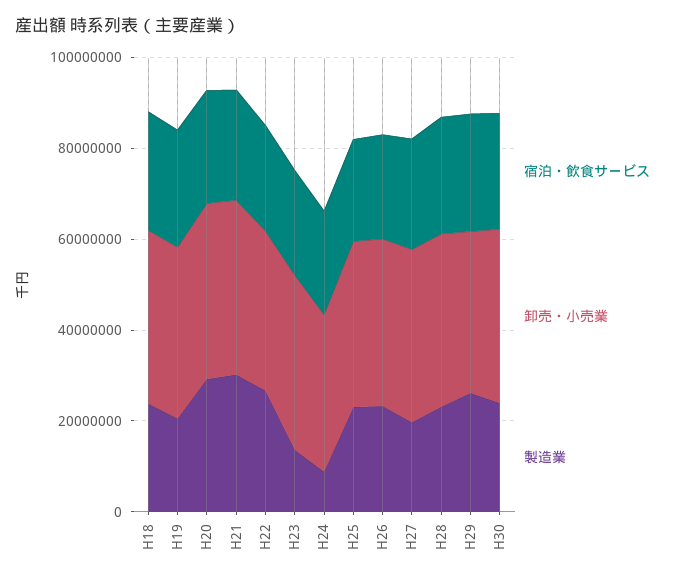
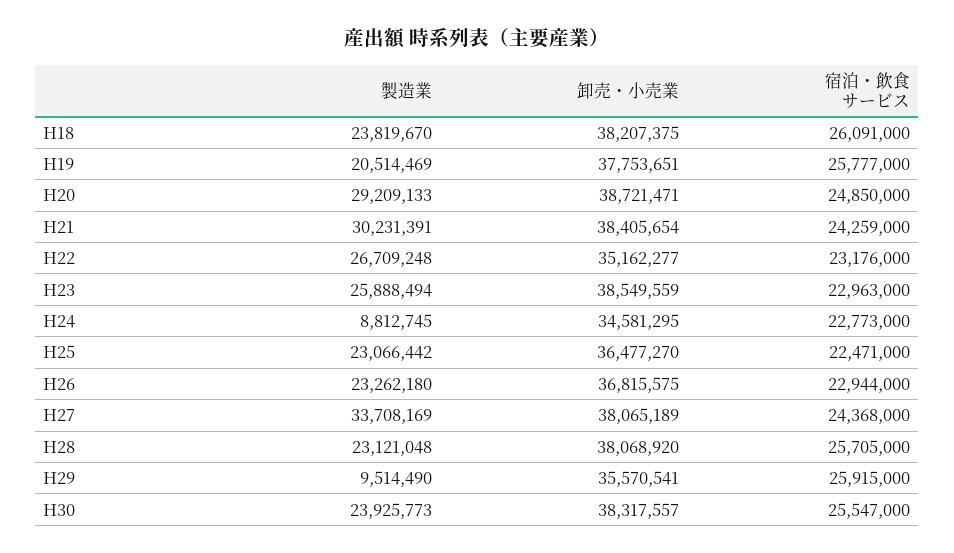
  {
    "宿泊・飲食サービス": {
      "H18": 26091000,
      "H19": 25777000,
      "H20": 24850000,
      "H21": 24259000,
      "H22": 23176000,
      "H23": 22963000,
      "H24": 22773000,
      "H25": 22471000,
      "H26": 22944000,
      "H27": 24368000,
      "H28": 25705000,
      "H29": 25915000,
      "H30": 25547000
    },
    "卸売・小売業": {
      "H18": 38207375,
      "H19": 37753651,
      "H20": 38721471,
      "H21": 38405654,
      "H22": 35162277,
      "H23": 38549559,
      "H24": 34581295,
      "H25": 36477270,
      "H26": 36815575,
      "H27": 38065189,
      "H28": 38068920,
      "H29": 35570541,
      "H30": 38317557
    },
    "製造業": {
      "H18": 23819670,
      "H19": 20514469,
      "H20": 29209133,
      "H21": 30231391,
      "H22": 26709248,
-     "H23": 15000000,
+     "H23": 25888494,
      "H24": 8812745,
      "H25": 23066442,
      "H26": 23262180,
-     "H27": 20000000,
+     "H27": 33708169,
      "H28": 23121048,
-     "H29": 25000000,
+     "H29": 9514490,
      "H30": 23925773
    }
  }

